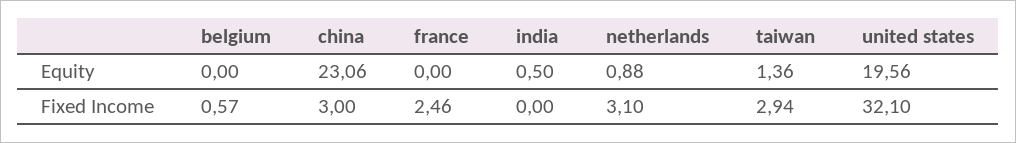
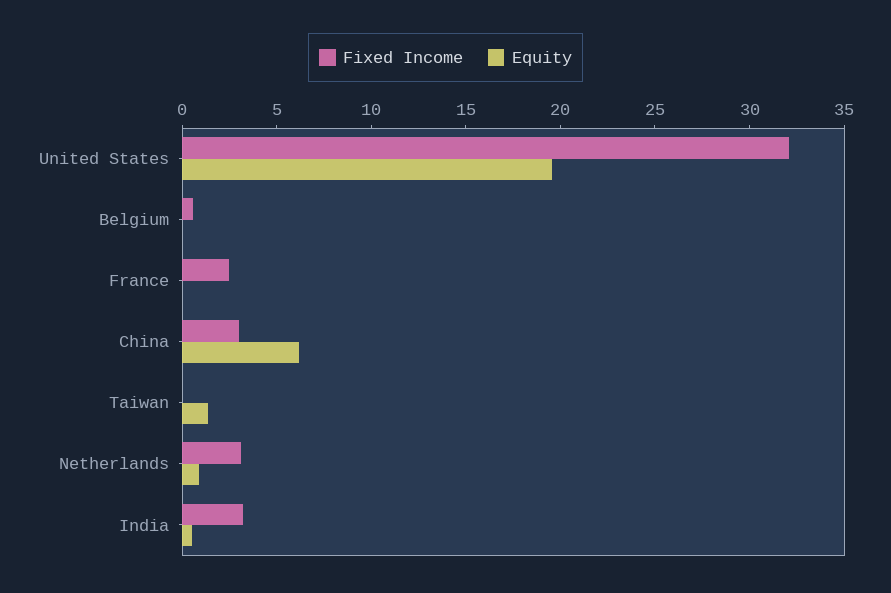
  {
    "Equity": {
      "belgium": 0,
-     "china": 23.06,
+     "china": 6,
      "france": 0,
      "india": 0.5,
      "netherlands": 0.88,
      "taiwan": 1.36,
      "united states": 19.56
    },
    "Fixed Income": {
      "belgium": 0.57,
      "china": 3,
      "france": 2.46,
-     "india": 0,
+     "india": 3,
      "netherlands": 3.1,
-     "taiwan": 2.94,
+     "taiwan": 0,
      "united states": 32.1
    }
  }

